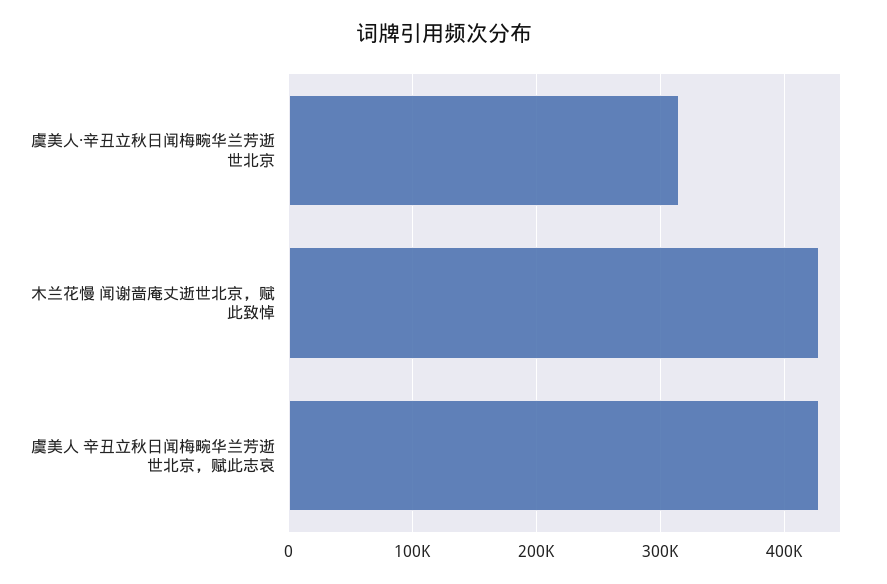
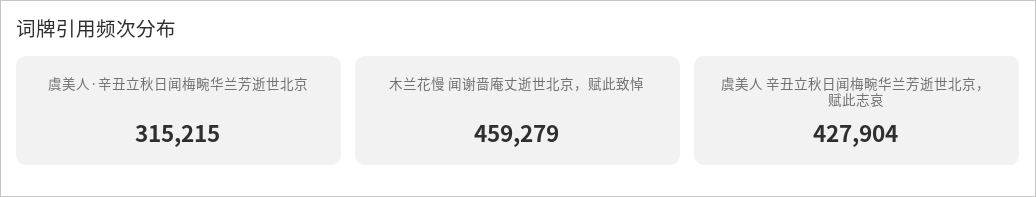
  {
    "虞美人·辛丑立秋日闻梅畹华兰芳逝世北京": 315215,
-   "木兰花慢 闻谢啬庵丈逝世北京，赋此致悼": 430000,
+   "木兰花慢 闻谢啬庵丈逝世北京，赋此致悼": 459279,
    "虞美人 辛丑立秋日闻梅畹华兰芳逝世北京，赋此志哀": 427904
  }

